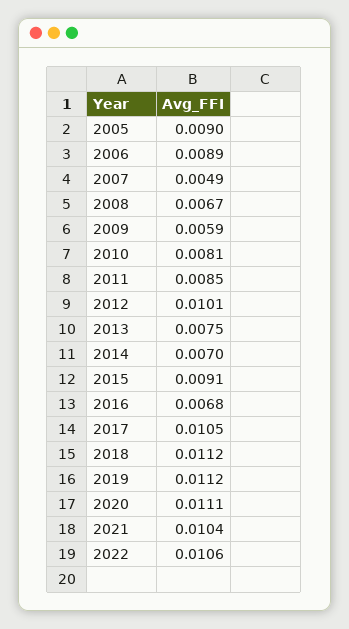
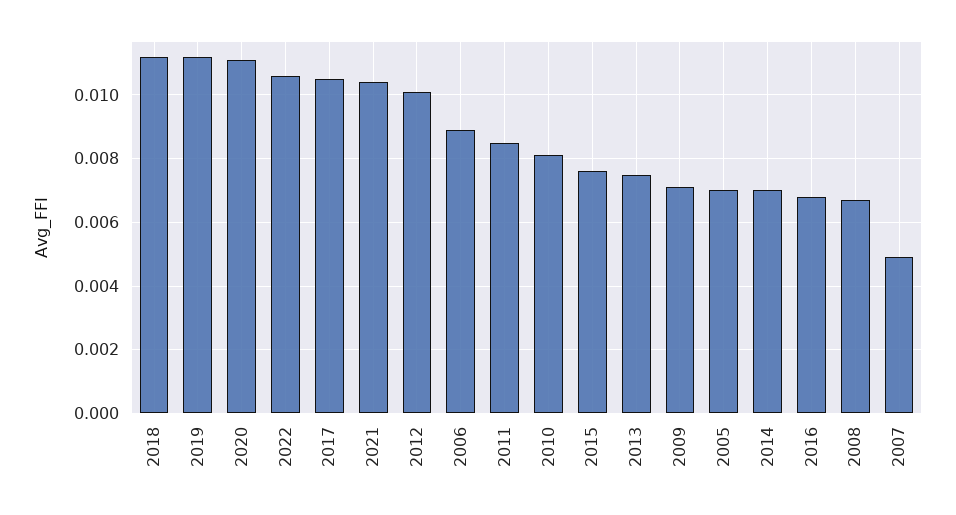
  {
-   "2005": 0.009,
+   "2005": 0.007,
    "2006": 0.0089,
    "2007": 0.0049,
    "2008": 0.0067,
-   "2009": 0.0059,
+   "2009": 0.007,
    "2010": 0.0081,
    "2011": 0.0085,
    "2012": 0.0101,
    "2013": 0.0075,
    "2014": 0.007,
-   "2015": 0.0091,
+   "2015": 0.0075,
    "2016": 0.0068,
    "2017": 0.0105,
    "2018": 0.0112,
    "2019": 0.0112,
    "2020": 0.0111,
    "2021": 0.0104,
    "2022": 0.0106
  }

